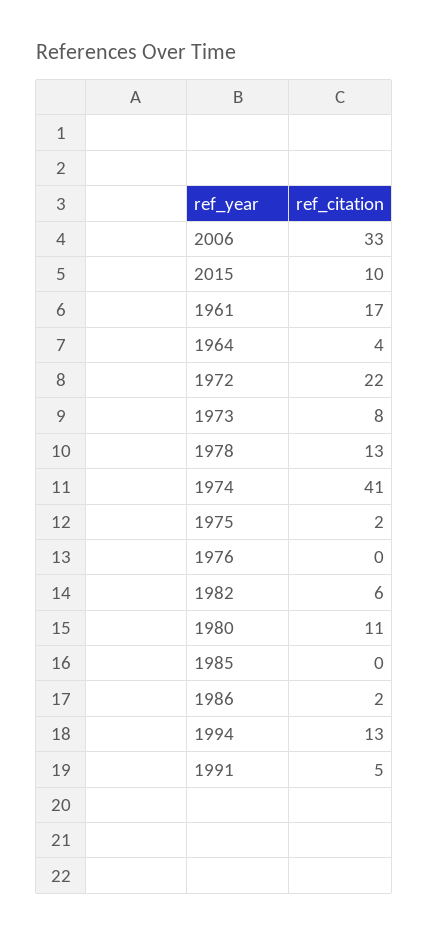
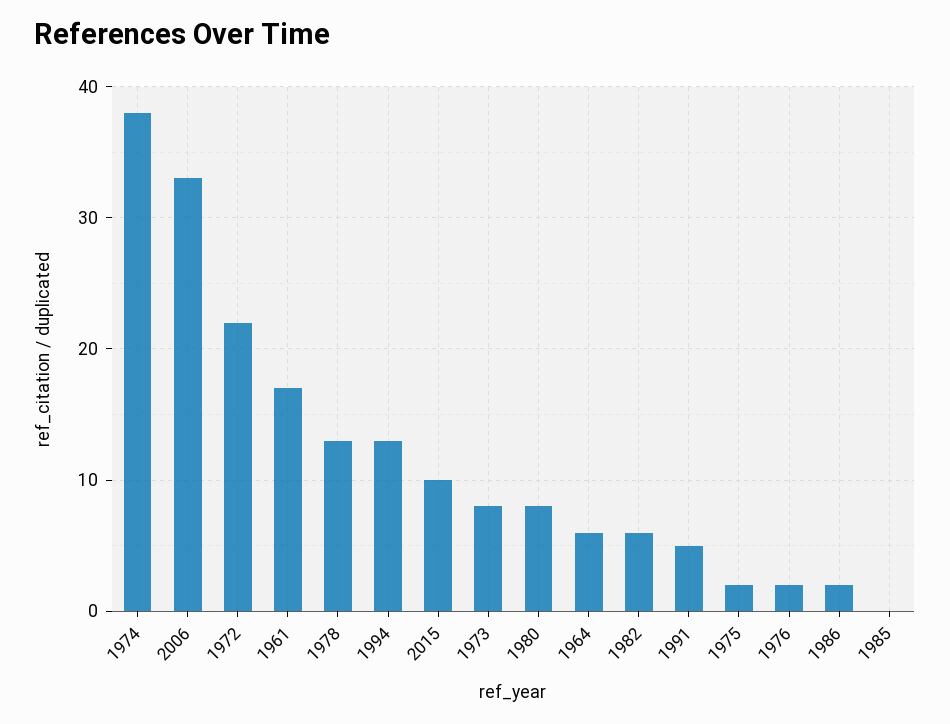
  {
    "2006": 33,
    "2015": 10,
    "1961": 17,
-   "1964": 4,
+   "1964": 6,
    "1972": 22,
    "1973": 8,
    "1978": 13,
-   "1974": 41,
+   "1974": 38,
    "1975": 2,
-   "1976": 0,
+   "1976": 2,
    "1982": 6,
-   "1980": 11,
+   "1980": 8,
    "1985": 0,
    "1986": 2,
    "1994": 13,
    "1991": 5
  }

